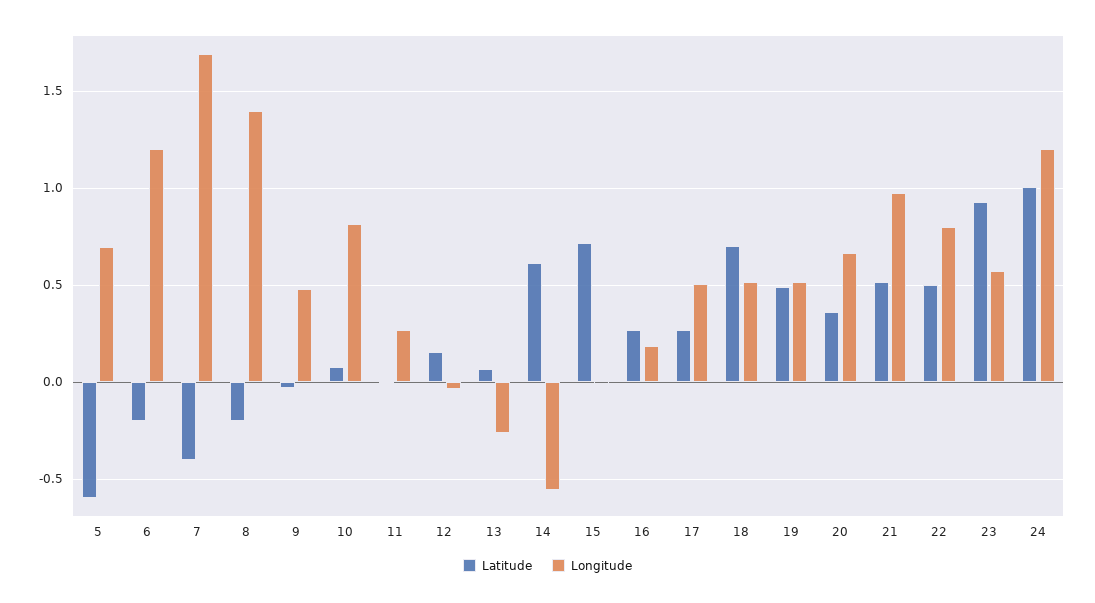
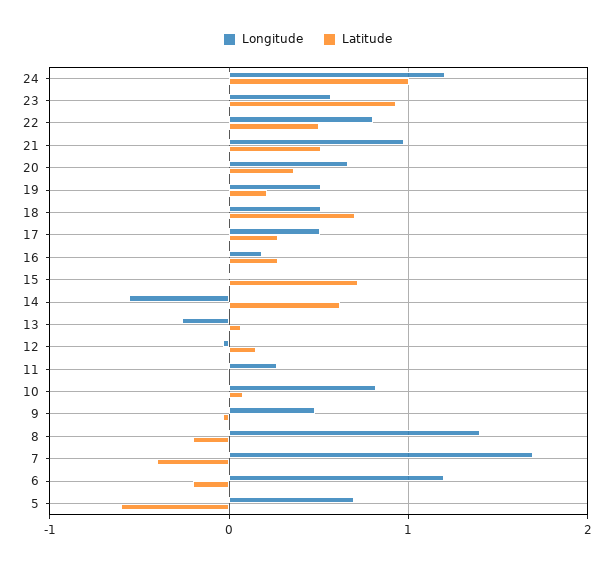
  {
    "Latitude": {
      "5": -0.6,
      "6": -0.2,
      "7": -0.4,
      "8": -0.2,
      "9": -0.05,
      "10": 0.1,
      "11": 0,
      "12": 0.15,
      "13": 0.05,
      "14": 0.6,
      "15": 0.7,
      "16": 0.25,
      "17": 0.25,
      "18": 0.7,
-     "19": 0.5,
+     "19": 0.2,
      "20": 0.35,
      "21": 0.5,
      "22": 0.5,
      "23": 0.95,
      "24": 1
    },
    "Longitude": {
      "5": 0.7,
      "6": 1.2,
      "7": 1.7,
      "8": 1.4,
      "9": 0.5,
      "10": 0.8,
      "11": 0.25,
      "12": -0.05,
      "13": -0.25,
      "14": -0.55,
      "15": 0,
      "16": 0.2,
      "17": 0.5,
      "18": 0.5,
      "19": 0.5,
      "20": 0.65,
      "21": 0.95,
      "22": 0.8,
      "23": 0.55,
      "24": 1.2
    }
  }

